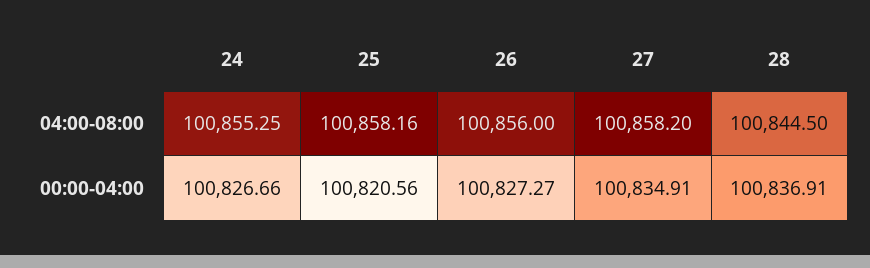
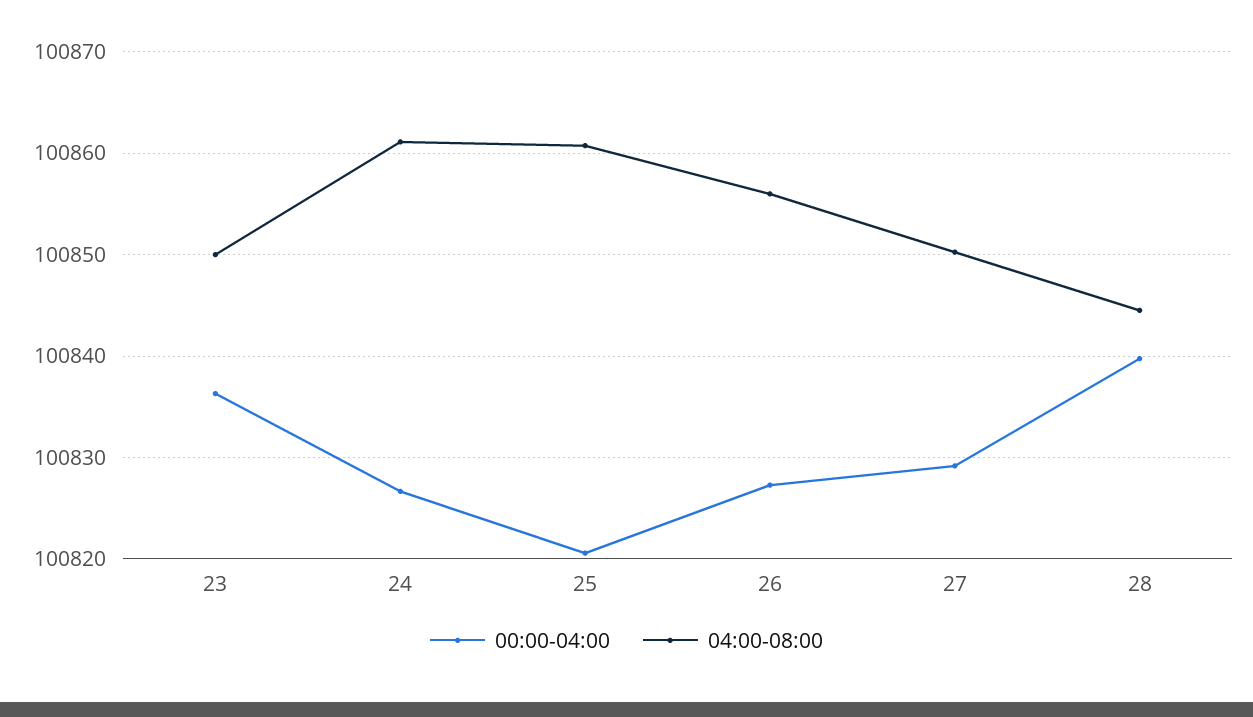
  {
    "04:00-08:00": {
-     "24": 100855.25,
+     "24": 100861,
-     "25": 100858.16,
+     "25": 100861,
      "26": 100856,
-     "27": 100858.2,
+     "27": 100850,
-     "28": 100844.5
+     "28": 100844.5,
+     "23": 100850
    },
    "00:00-04:00": {
      "24": 100826.66,
      "25": 100820.56,
      "26": 100827.27,
-     "27": 100834.91,
+     "27": 100829,
-     "28": 100836.91
+     "28": 100840,
+     "23": 100836
    }
  }

